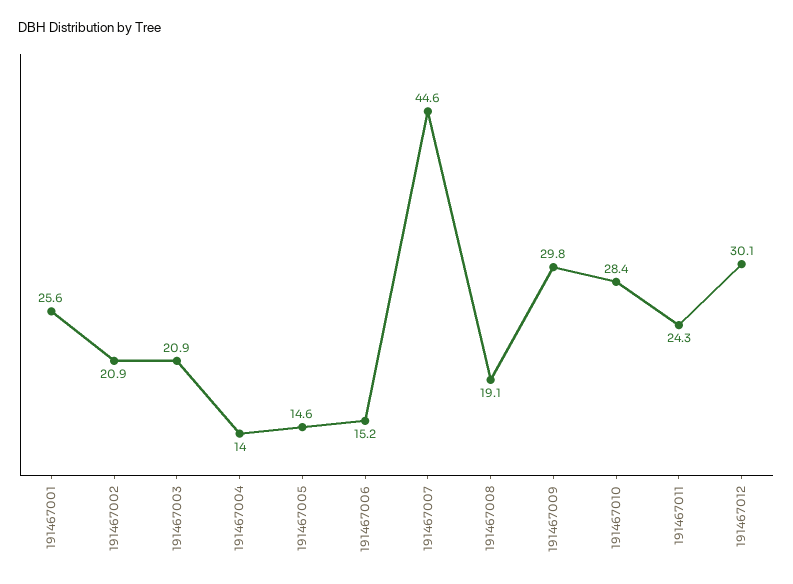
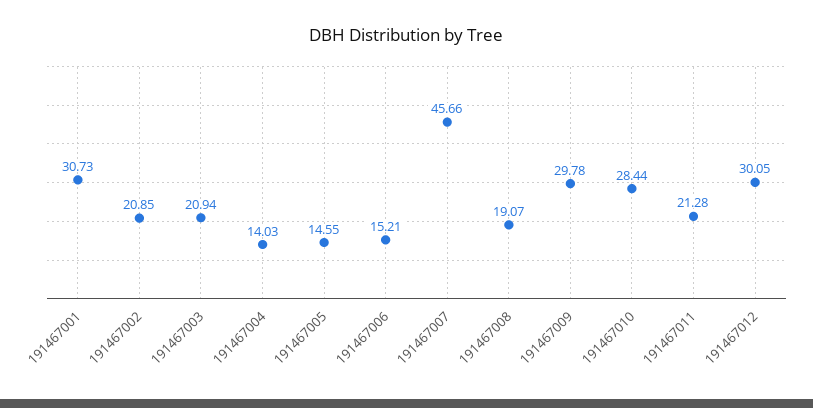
  {
-   "191467001": 25.6,
+   "191467001": 30.73,
    "191467002": 20.85,
    "191467003": 20.94,
    "191467004": 14.03,
    "191467005": 14.55,
    "191467006": 15.21,
-   "191467007": 44.6,
+   "191467007": 45.66,
    "191467008": 19.07,
    "191467009": 29.78,
    "191467010": 28.44,
-   "191467011": 24.3,
+   "191467011": 21.28,
    "191467012": 30.05
  }

